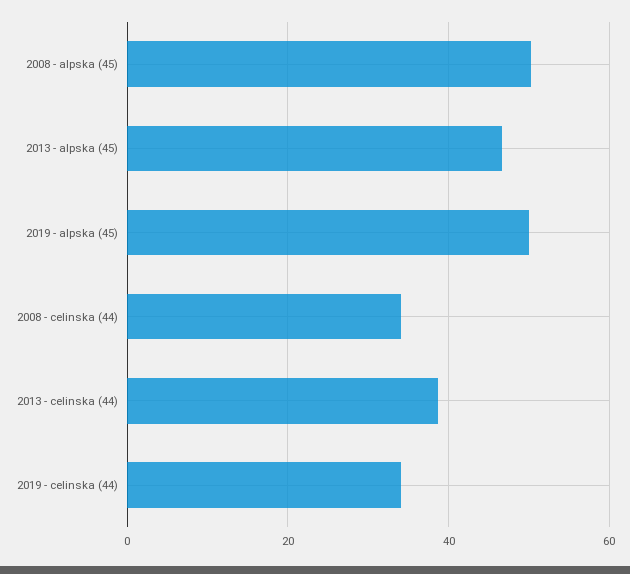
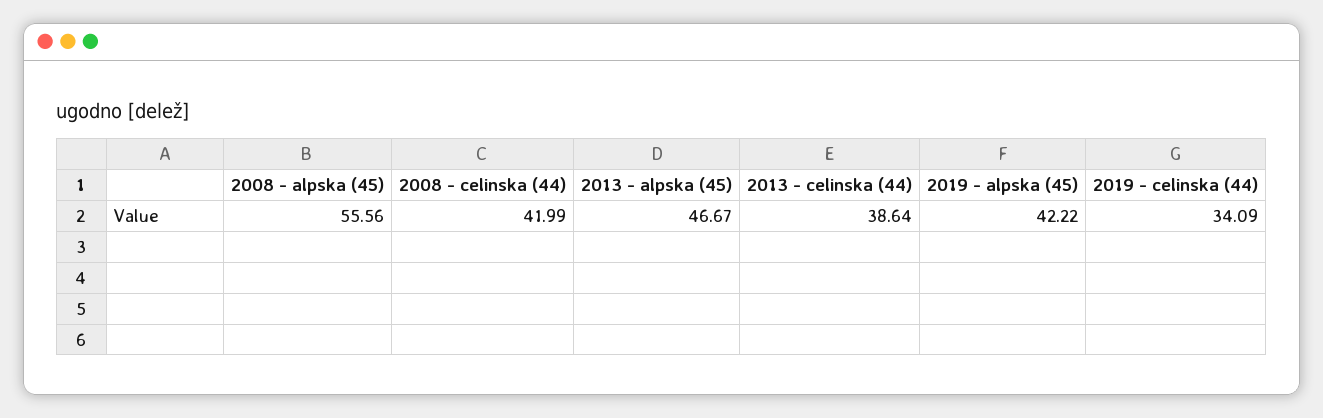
  {
-   "2008 - alpska (45)": 50,
+   "2008 - alpska (45)": 55.56,
    "2013 - alpska (45)": 46.67,
-   "2019 - alpska (45)": 50,
+   "2019 - alpska (45)": 42.22,
-   "2008 - celinska (44)": 34,
+   "2008 - celinska (44)": 41.99,
    "2013 - celinska (44)": 38.64,
    "2019 - celinska (44)": 34.09
  }

